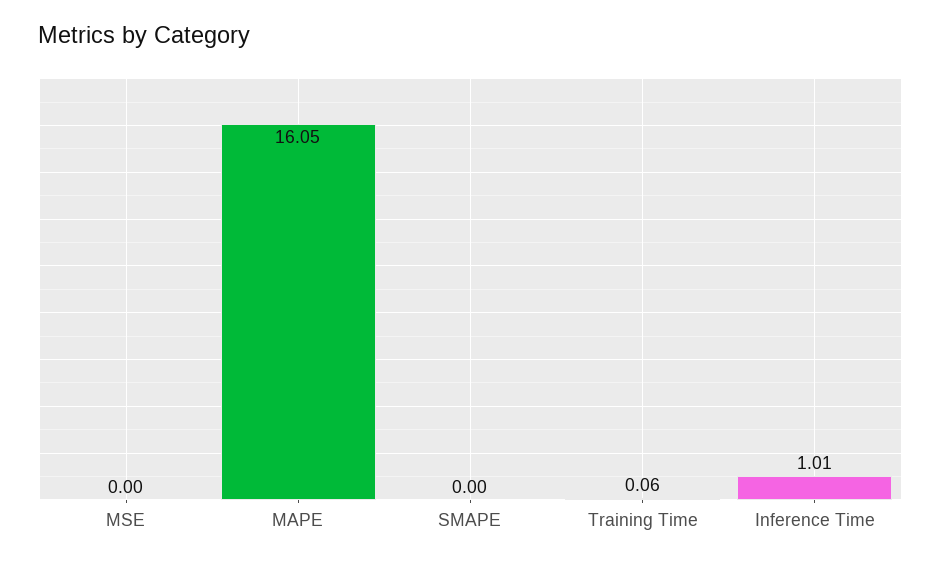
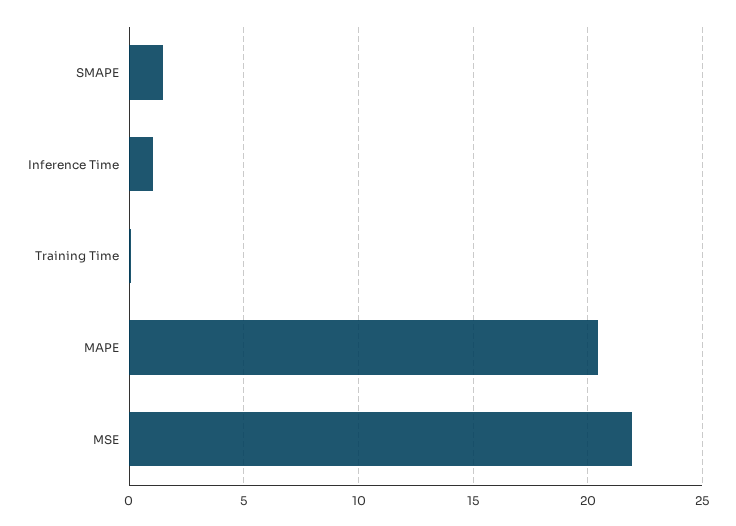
  {
-   "MSE": 0,
+   "MSE": 22,
-   "MAPE": 16.05,
+   "MAPE": 20.5,
-   "SMAPE": 0,
+   "SMAPE": 1.5,
    "Training Time": 0.06,
    "Inference Time": 1.01
  }

